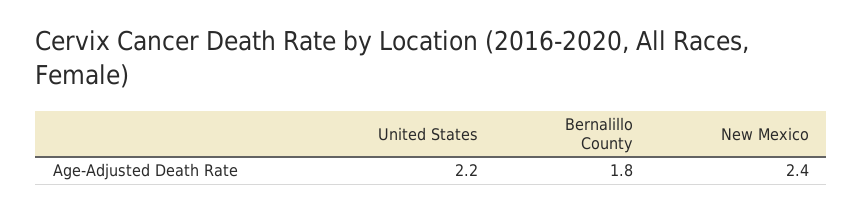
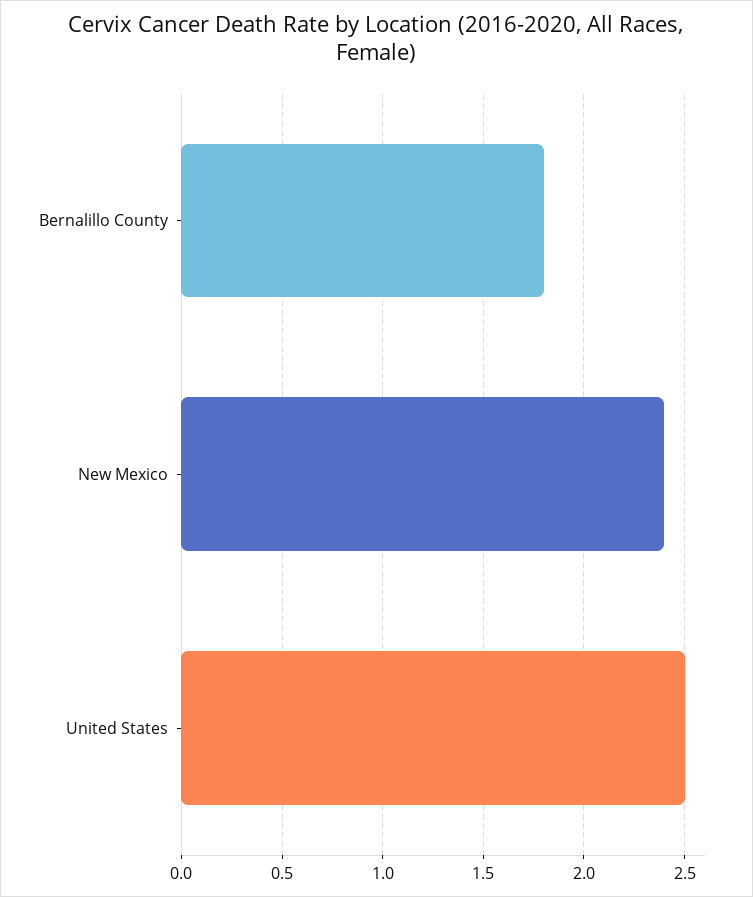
  {
-   "United States": 2.2,
+   "United States": 2.5,
    "Bernalillo County": 1.8,
    "New Mexico": 2.4
  }

